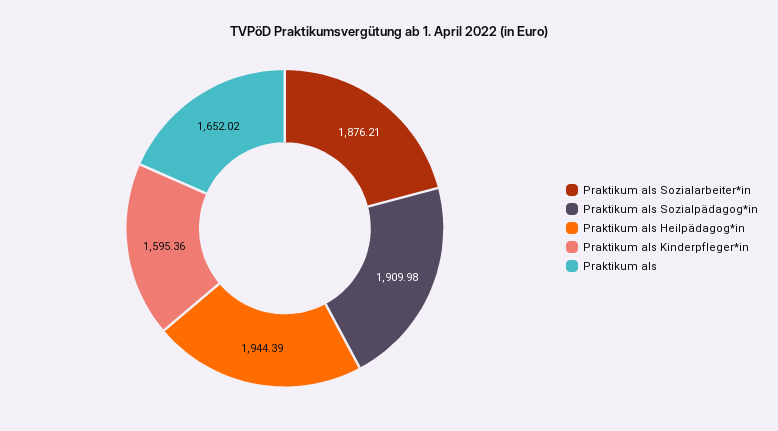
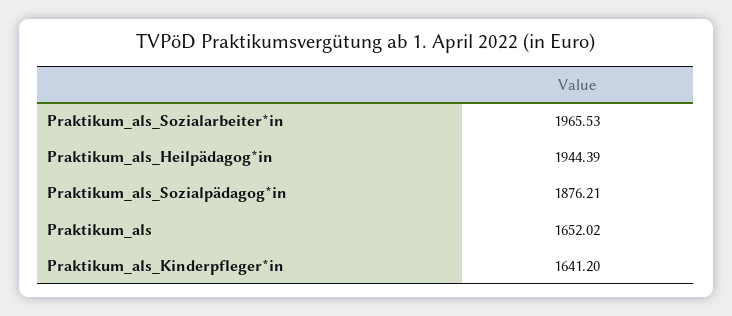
  {
-   "Praktikum als Sozialarbeiter*in": 1876.21,
+   "Praktikum als Sozialarbeiter*in": 1965.53,
-   "Praktikum als Sozialpädagog*in": 1909.98,
+   "Praktikum als Sozialpädagog*in": 1876.21,
    "Praktikum als Heilpädagog*in": 1944.39,
-   "Praktikum als Kinderpfleger*in": 1595.36,
+   "Praktikum als Kinderpfleger*in": 1641.2,
    "Praktikum als": 1652.02
  }

